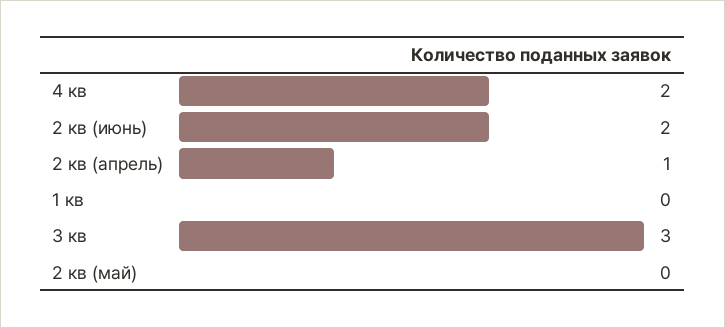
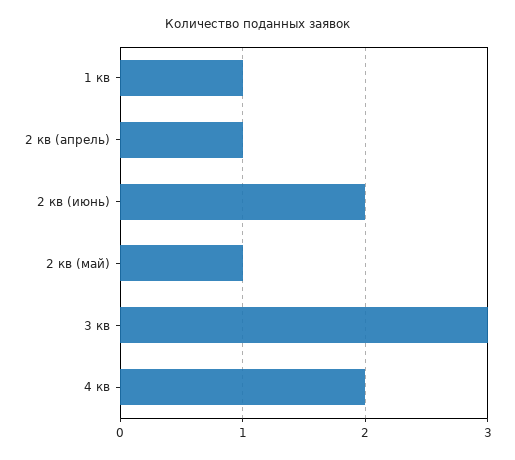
  {
    "4 кв": 2,
    "2 кв (июнь)": 2,
    "2 кв (апрель)": 1,
-   "1 кв": 0,
+   "1 кв": 1,
    "3 кв": 3,
-   "2 кв (май)": 0
+   "2 кв (май)": 1
  }

